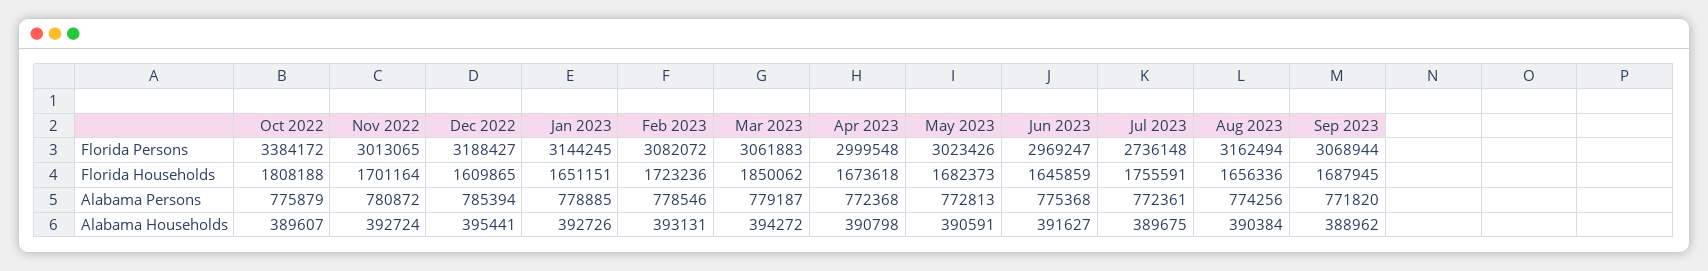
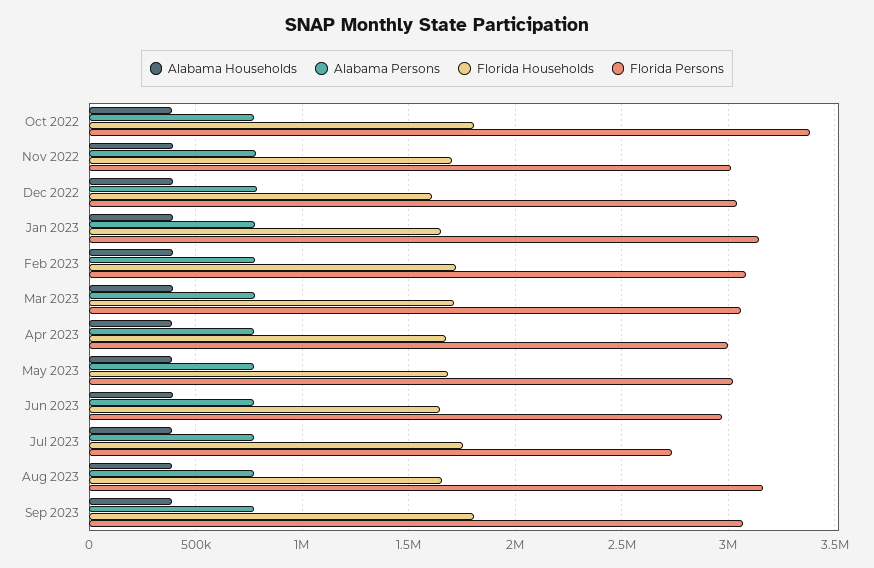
  {
    "Florida Persons": {
      "Oct 2022": 3384172,
      "Nov 2022": 3013065,
-     "Dec 2022": 3188427,
+     "Dec 2022": 3050000,
      "Jan 2023": 3144245,
      "Feb 2023": 3082072,
      "Mar 2023": 3061883,
      "Apr 2023": 2999548,
      "May 2023": 3023426,
      "Jun 2023": 2969247,
      "Jul 2023": 2736148,
      "Aug 2023": 3162494,
      "Sep 2023": 3068944
    },
    "Florida Households": {
      "Oct 2022": 1808188,
      "Nov 2022": 1701164,
      "Dec 2022": 1609865,
      "Jan 2023": 1651151,
      "Feb 2023": 1723236,
-     "Mar 2023": 1850062,
+     "Mar 2023": 1700000,
      "Apr 2023": 1673618,
      "May 2023": 1682373,
      "Jun 2023": 1645859,
      "Jul 2023": 1755591,
      "Aug 2023": 1656336,
-     "Sep 2023": 1687945
+     "Sep 2023": 1800000
    },
    "Alabama Persons": {
      "Oct 2022": 775879,
      "Nov 2022": 780872,
      "Dec 2022": 785394,
      "Jan 2023": 778885,
      "Feb 2023": 778546,
      "Mar 2023": 779187,
      "Apr 2023": 772368,
      "May 2023": 772813,
      "Jun 2023": 775368,
      "Jul 2023": 772361,
      "Aug 2023": 774256,
      "Sep 2023": 771820
    },
    "Alabama Households": {
      "Oct 2022": 389607,
      "Nov 2022": 392724,
      "Dec 2022": 395441,
      "Jan 2023": 392726,
      "Feb 2023": 393131,
      "Mar 2023": 394272,
      "Apr 2023": 390798,
      "May 2023": 390591,
      "Jun 2023": 391627,
      "Jul 2023": 389675,
      "Aug 2023": 390384,
      "Sep 2023": 388962
    }
  }

